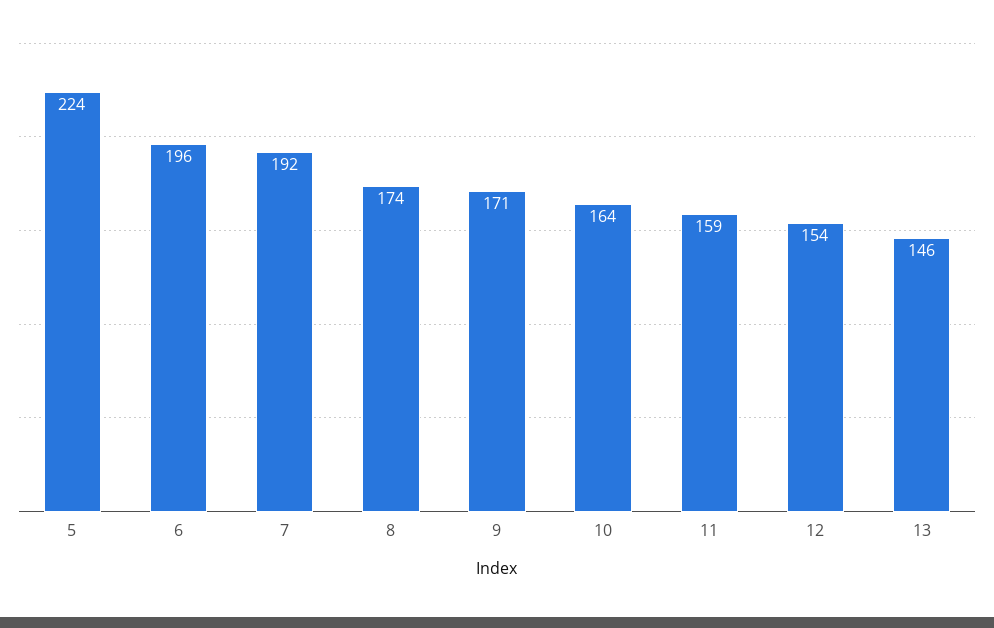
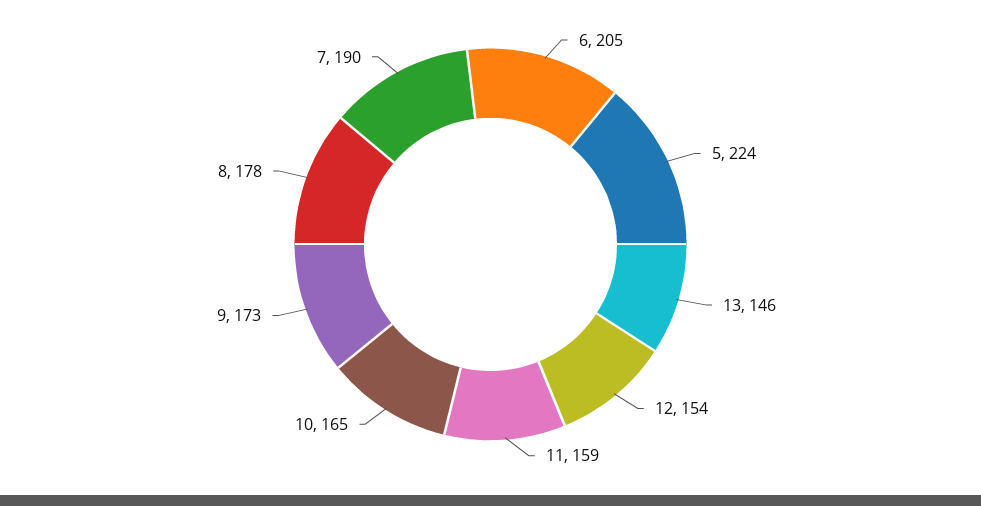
  {
    "5": 224,
-   "6": 196,
+   "6": 205,
-   "7": 192,
+   "7": 190,
-   "8": 174,
+   "8": 178,
-   "9": 171,
+   "9": 173,
-   "10": 164,
+   "10": 165,
    "11": 159,
    "12": 154,
    "13": 146
  }

